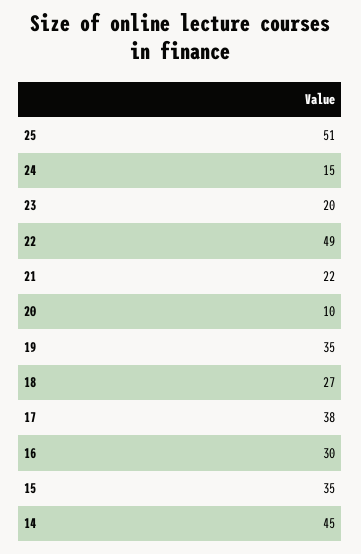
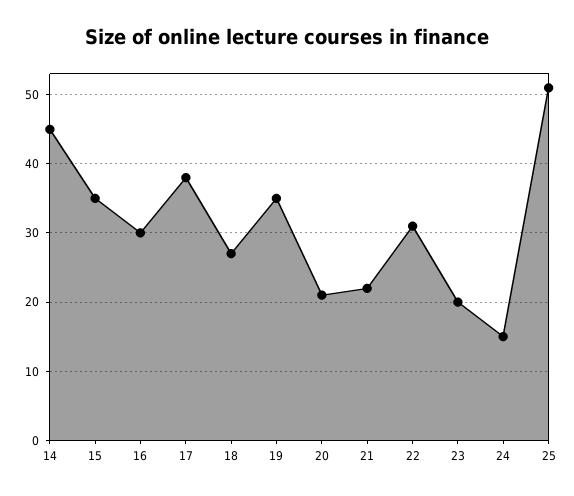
  {
    "25": 51,
    "24": 15,
    "23": 20,
-   "22": 49,
+   "22": 31,
    "21": 22,
-   "20": 10,
+   "20": 21,
    "19": 35,
    "18": 27,
    "17": 38,
    "16": 30,
    "15": 35,
    "14": 45
  }

